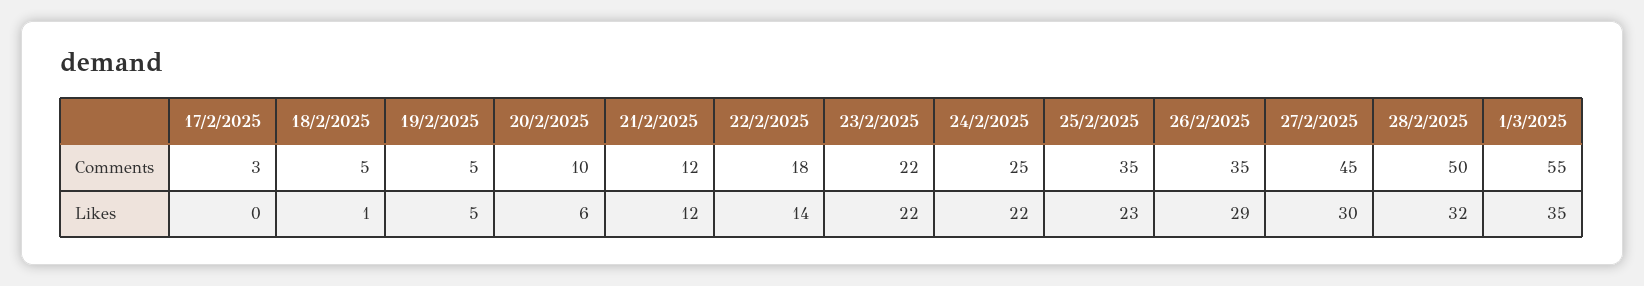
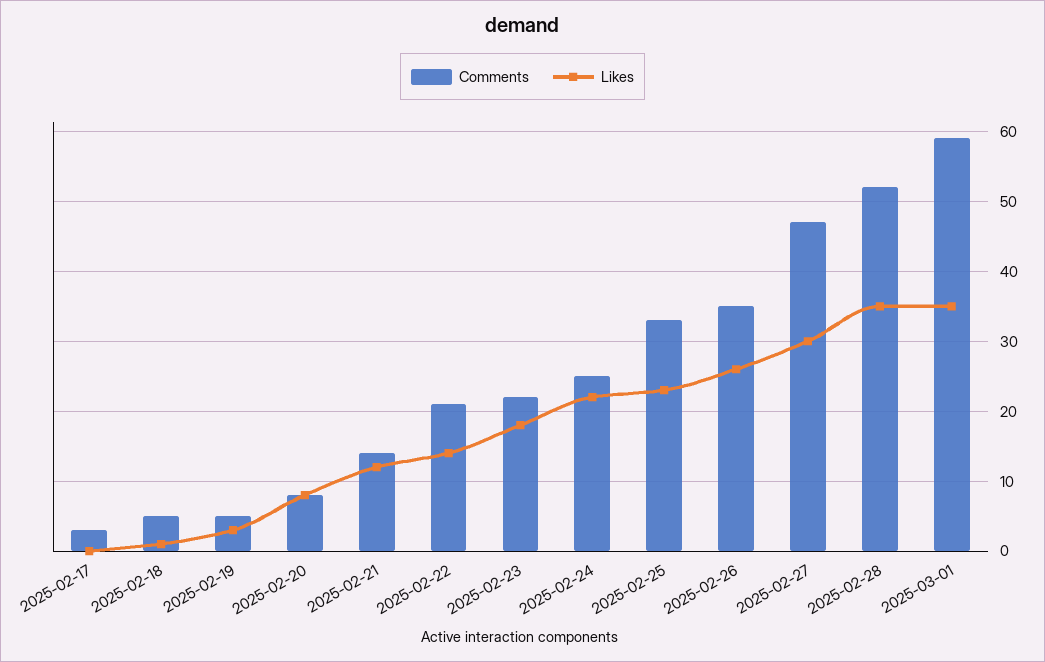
  {
    "Comments": {
      "17/2/2025": 3,
      "18/2/2025": 5,
      "19/2/2025": 5,
-     "20/2/2025": 10,
+     "20/2/2025": 8,
-     "21/2/2025": 12,
+     "21/2/2025": 14,
-     "22/2/2025": 18,
+     "22/2/2025": 21,
      "23/2/2025": 22,
      "24/2/2025": 25,
-     "25/2/2025": 35,
+     "25/2/2025": 33,
      "26/2/2025": 35,
-     "27/2/2025": 45,
+     "27/2/2025": 47,
-     "28/2/2025": 50,
+     "28/2/2025": 52,
-     "1/3/2025": 55
+     "1/3/2025": 59
    },
    "Likes": {
      "17/2/2025": 0,
      "18/2/2025": 1,
-     "19/2/2025": 5,
+     "19/2/2025": 3,
-     "20/2/2025": 6,
+     "20/2/2025": 8,
      "21/2/2025": 12,
      "22/2/2025": 14,
-     "23/2/2025": 22,
+     "23/2/2025": 18,
      "24/2/2025": 22,
      "25/2/2025": 23,
-     "26/2/2025": 29,
+     "26/2/2025": 26,
      "27/2/2025": 30,
-     "28/2/2025": 32,
+     "28/2/2025": 35,
      "1/3/2025": 35
    }
  }

